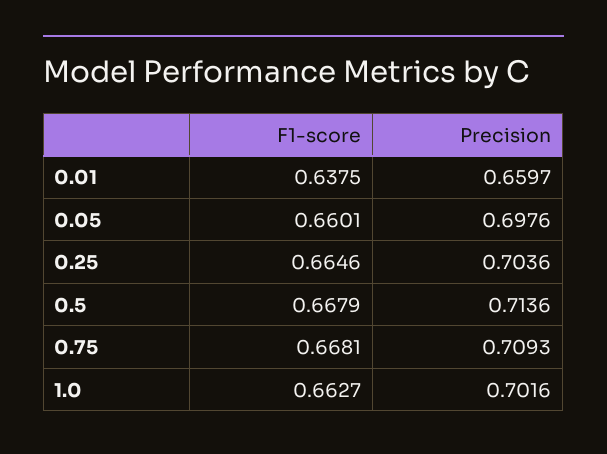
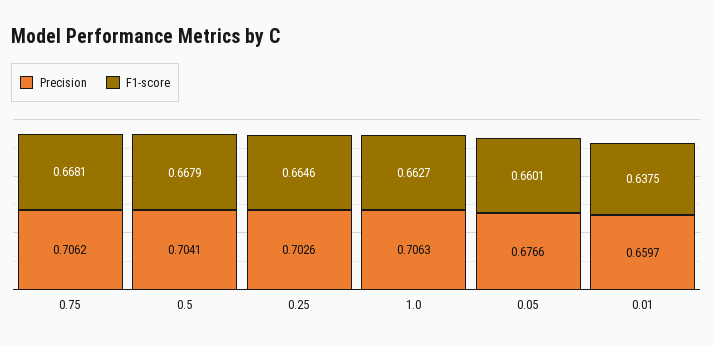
  {
    "F1-score": {
      "0.01": 0.6375,
      "0.05": 0.6601,
      "0.25": 0.6646,
      "0.5": 0.6679,
      "0.75": 0.6681,
      "1.0": 0.6627
    },
    "Precision": {
      "0.01": 0.6597,
-     "0.05": 0.6976,
+     "0.05": 0.6766,
-     "0.25": 0.7036,
+     "0.25": 0.7026,
-     "0.5": 0.7136,
+     "0.5": 0.7041,
-     "0.75": 0.7093,
+     "0.75": 0.7062,
-     "1.0": 0.7016
+     "1.0": 0.7063
    }
  }

